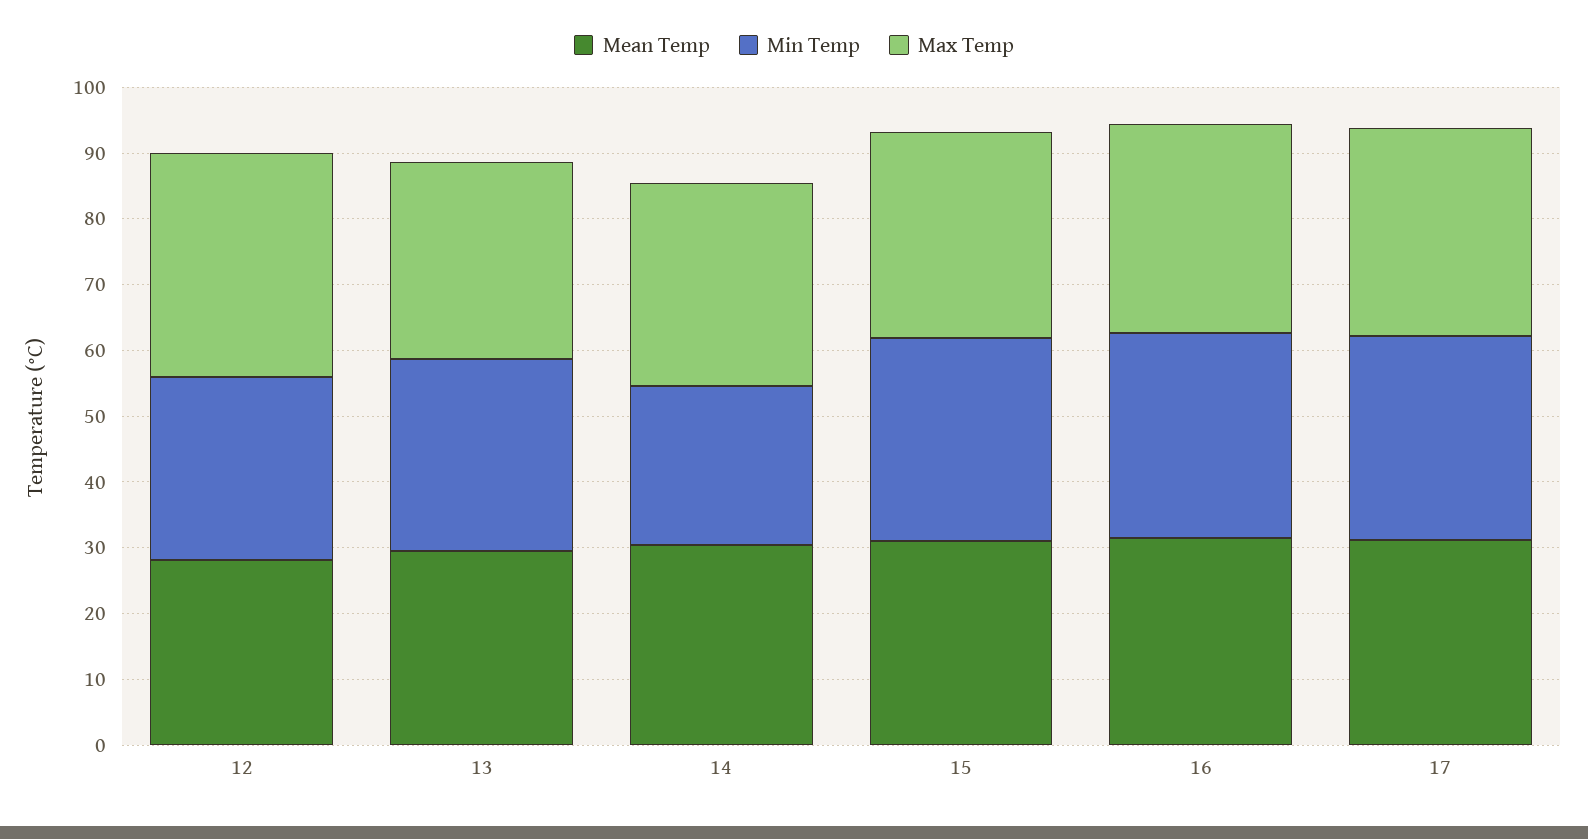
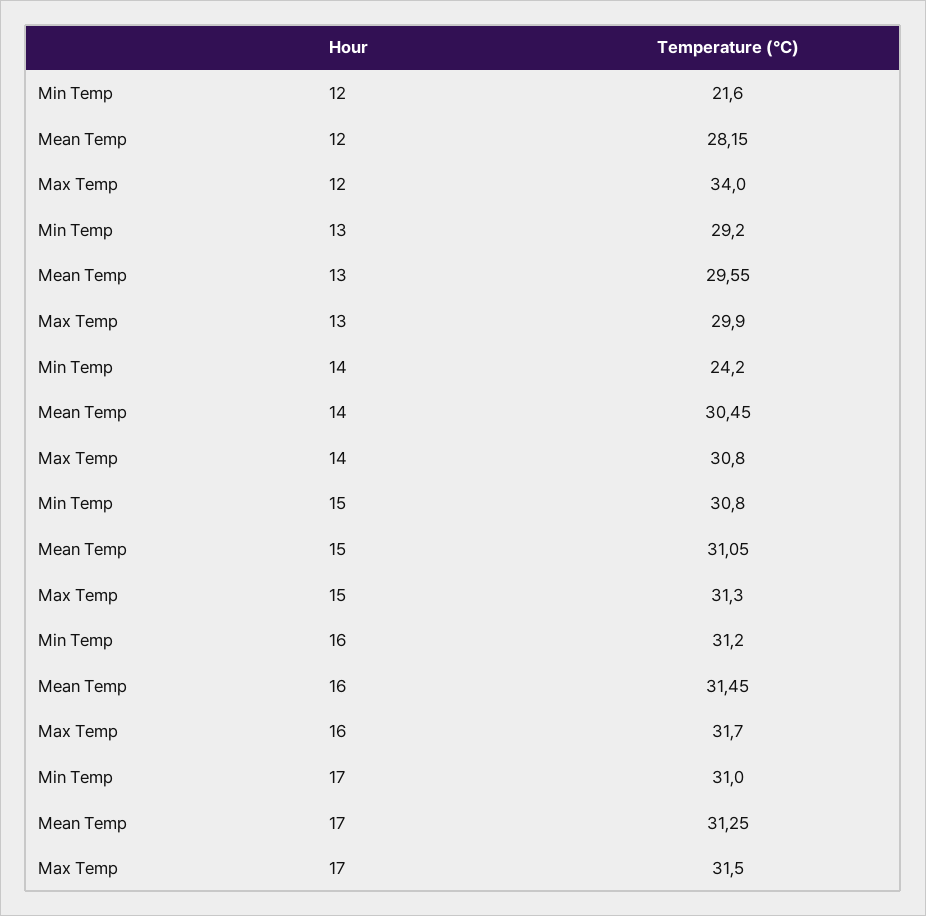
  {
    "Mean Temp": {
      "12": 28.15,
      "13": 29.55,
      "14": 30.45,
      "15": 31.05,
      "16": 31.45,
      "17": 31.25
    },
    "Min Temp": {
-     "12": 28,
+     "12": 21.6,
      "13": 29.2,
      "14": 24.2,
      "15": 30.8,
      "16": 31.2,
      "17": 31
    },
    "Max Temp": {
      "12": 34,
      "13": 29.9,
      "14": 30.8,
      "15": 31.3,
      "16": 31.7,
      "17": 31.5
    }
  }

